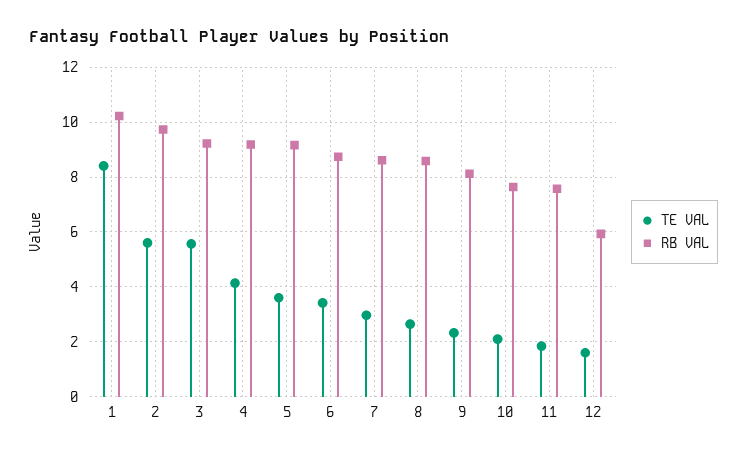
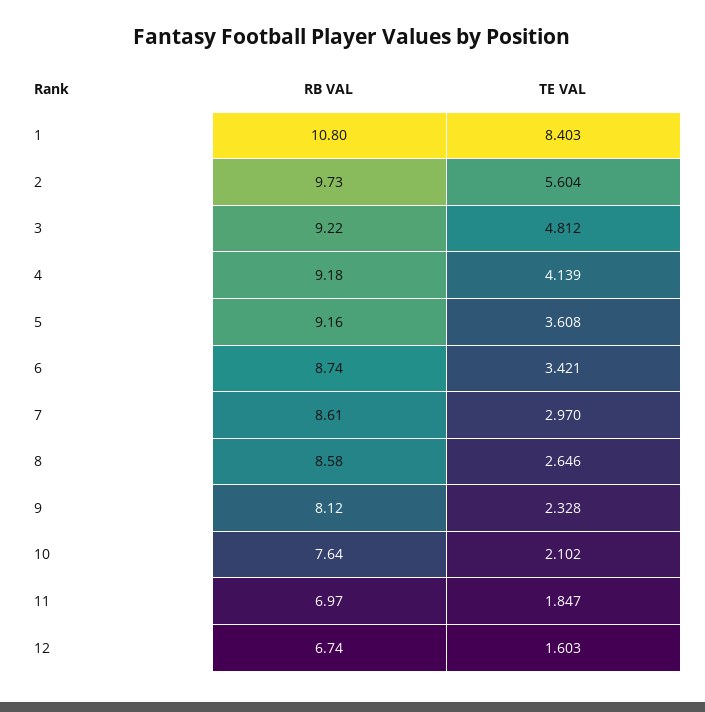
  {
    "TE VAL": {
      "1": 8.403,
      "2": 5.604,
-     "3": 5.5,
+     "3": 4.812,
      "4": 4.139,
      "5": 3.608,
      "6": 3.421,
      "7": 2.97,
      "8": 2.646,
      "9": 2.328,
      "10": 2.102,
      "11": 1.847,
      "12": 1.603
    },
    "RB VAL": {
-     "1": 10.25,
+     "1": 10.8,
      "2": 9.73,
      "3": 9.22,
      "4": 9.18,
      "5": 9.16,
      "6": 8.74,
      "7": 8.61,
      "8": 8.58,
      "9": 8.12,
      "10": 7.64,
-     "11": 7.5,
+     "11": 6.97,
-     "12": 6
+     "12": 6.74
    }
  }

